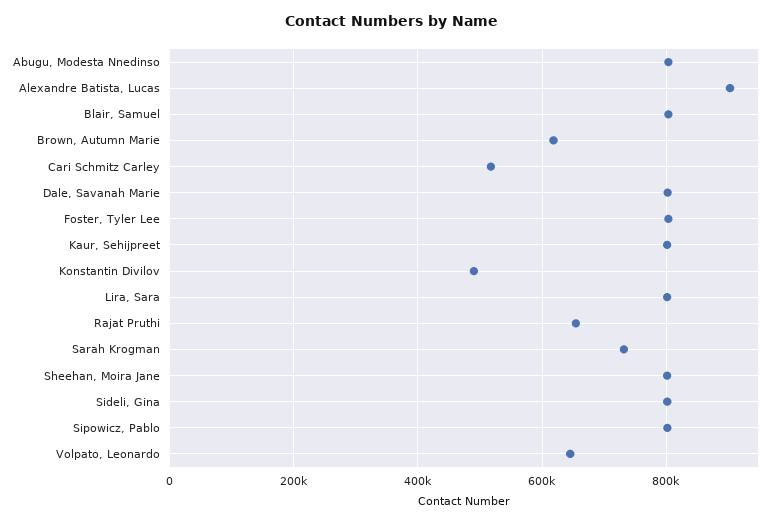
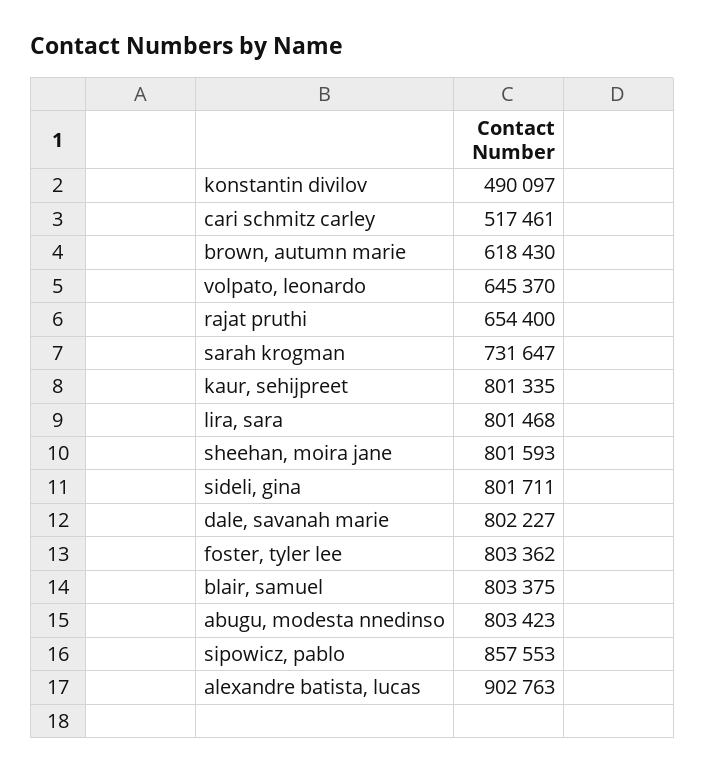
  {
    "Abugu, Modesta Nnedinso": 803423,
    "Alexandre Batista, Lucas": 902763,
    "Blair, Samuel": 803375,
    "Brown, Autumn Marie": 618430,
    "Cari Schmitz Carley": 517461,
    "Dale, Savanah Marie": 802227,
    "Foster, Tyler Lee": 803362,
    "Kaur, Sehijpreet": 801335,
    "Konstantin Divilov": 490097,
    "Lira, Sara": 801468,
    "Rajat Pruthi": 654400,
    "Sarah Krogman": 731647,
    "Sheehan, Moira Jane": 801593,
    "Sideli, Gina": 801711,
-   "Sipowicz, Pablo": 800000,
+   "Sipowicz, Pablo": 857553,
    "Volpato, Leonardo": 645370
  }

